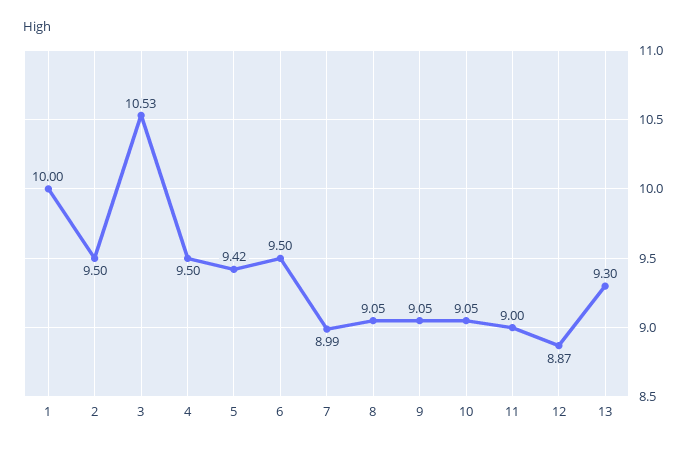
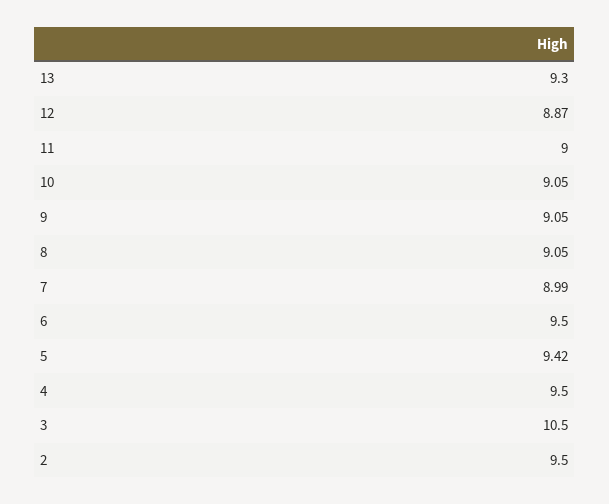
  {
-   "1": 10,
    "2": 9.5,
-   "3": 10.53,
+   "3": 10.5,
    "4": 9.5,
    "5": 9.42,
    "6": 9.5,
    "7": 8.99,
    "8": 9.05,
    "9": 9.05,
    "10": 9.05,
    "11": 9,
    "12": 8.87,
    "13": 9.3
  }

